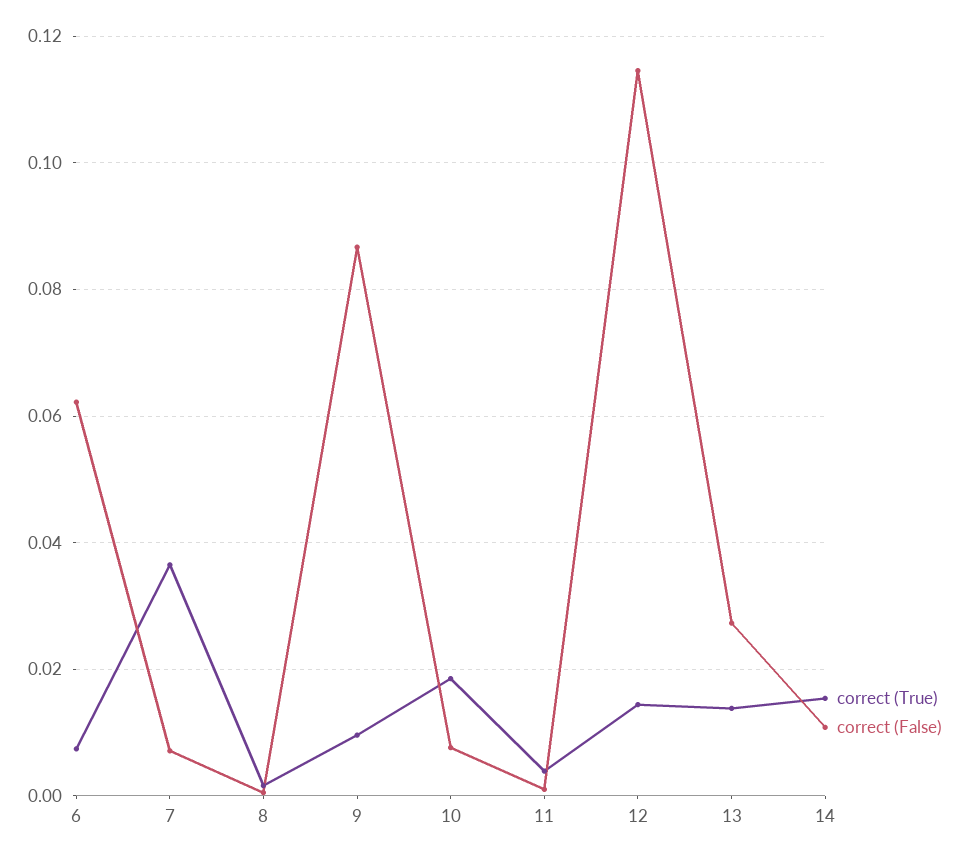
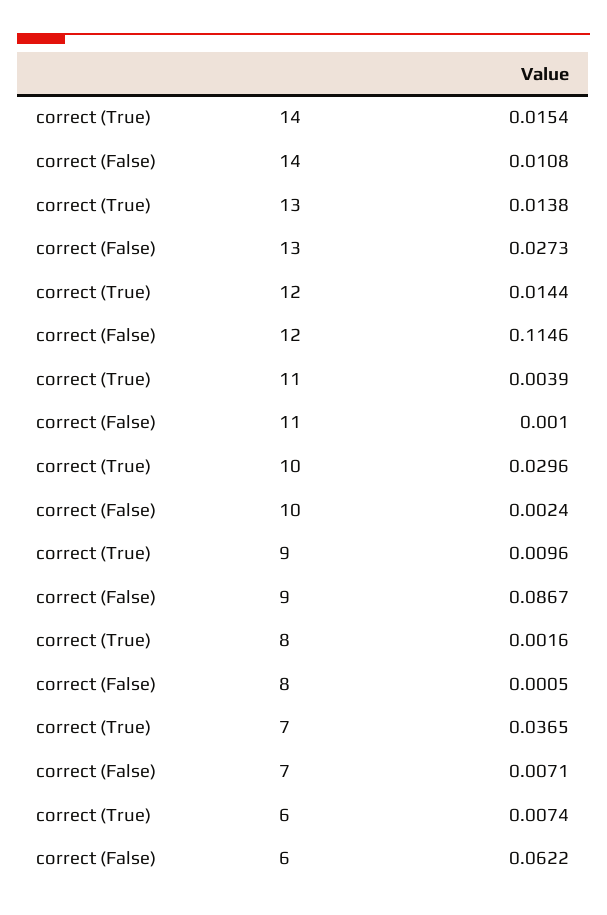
  {
    "correct (True)": {
      "6": 0.0074,
      "7": 0.0365,
      "8": 0.0016,
      "9": 0.0096,
-     "10": 0.018,
+     "10": 0.0296,
      "11": 0.0039,
      "12": 0.0144,
      "13": 0.0138,
      "14": 0.0154
    },
    "correct (False)": {
      "6": 0.0622,
      "7": 0.0071,
      "8": 0.0005,
      "9": 0.0867,
-     "10": 0.008,
+     "10": 0.0024,
      "11": 0.001,
      "12": 0.1146,
      "13": 0.0273,
      "14": 0.0108
    }
  }

